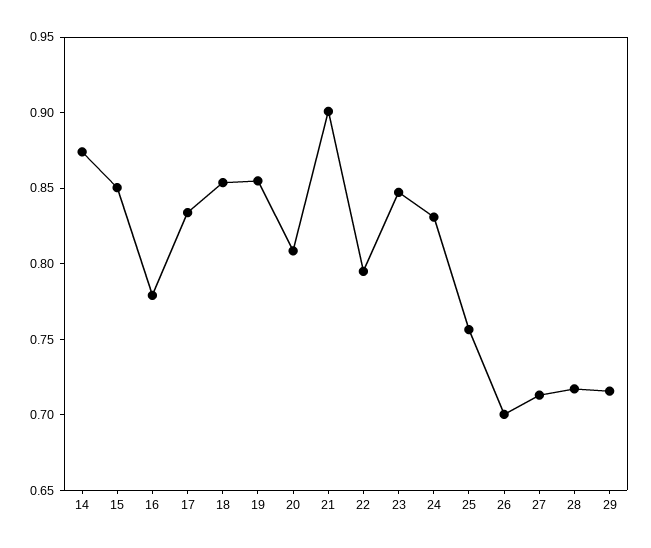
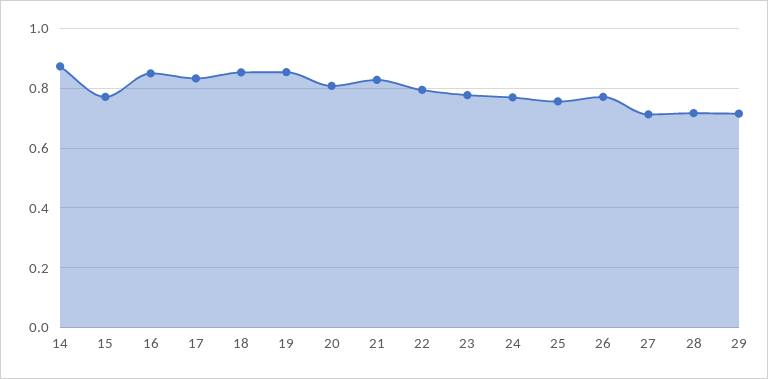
  {
    "14": 0.87,
-   "15": 0.85,
+   "15": 0.775,
-   "16": 0.78,
+   "16": 0.85,
    "17": 0.83,
    "18": 0.85,
    "19": 0.85,
    "20": 0.81,
-   "21": 0.9,
+   "21": 0.825,
    "22": 0.79,
-   "23": 0.85,
+   "23": 0.775,
-   "24": 0.83,
+   "24": 0.775,
    "25": 0.76,
-   "26": 0.7,
+   "26": 0.775,
    "27": 0.71,
    "28": 0.72,
    "29": 0.72
  }

